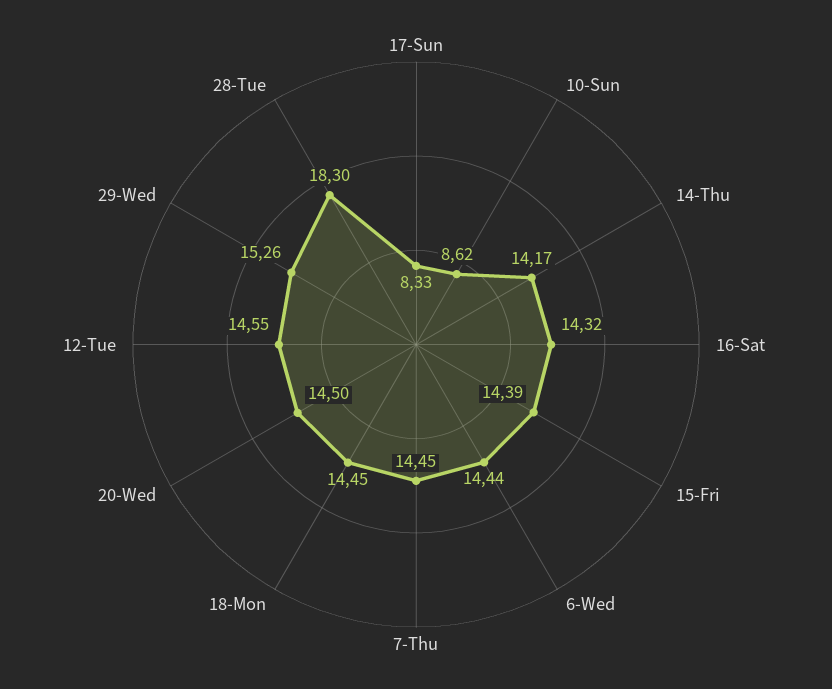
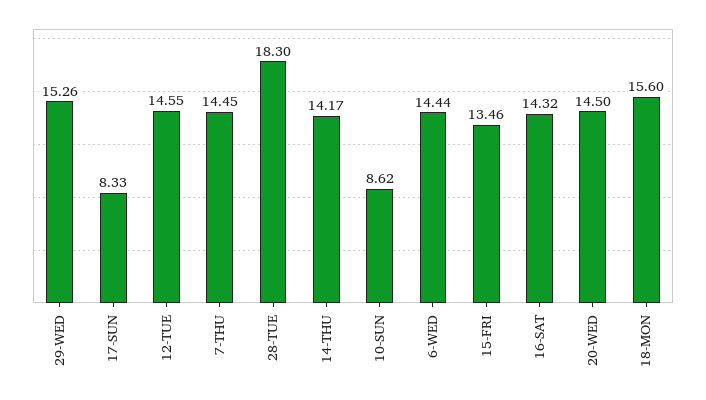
  {
    "17-Sun": 8.33,
    "10-Sun": 8.62,
    "14-Thu": 14.17,
    "16-Sat": 14.32,
-   "15-Fri": 14.39,
+   "15-Fri": 13.46,
    "6-Wed": 14.44,
    "7-Thu": 14.45,
-   "18-Mon": 14.45,
+   "18-Mon": 15.6,
    "20-Wed": 14.5,
    "12-Tue": 14.55,
    "29-Wed": 15.26,
    "28-Tue": 18.3
  }

